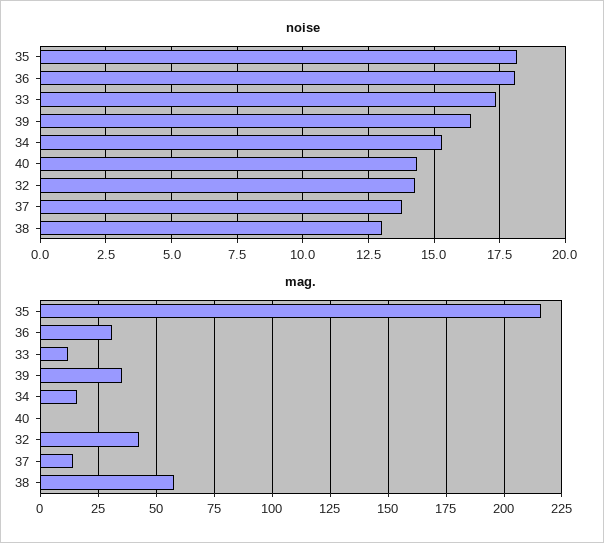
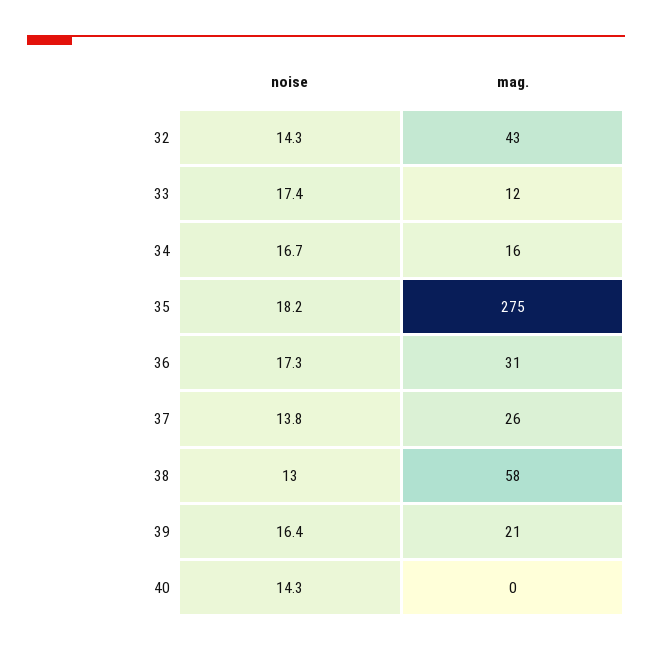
  {
    "noise": {
      "35": 18.2,
-     "36": 18,
+     "36": 17.3,
      "33": 17.4,
      "39": 16.4,
-     "34": 15.25,
+     "34": 16.7,
      "40": 14.3,
      "32": 14.3,
      "37": 13.8,
      "38": 13
    },
    "mag.": {
-     "35": 215,
+     "35": 275,
      "36": 31,
      "33": 12,
-     "39": 35,
+     "39": 21,
      "34": 16,
      "40": 0,
      "32": 43,
-     "37": 15,
+     "37": 26,
      "38": 58
    }
  }

